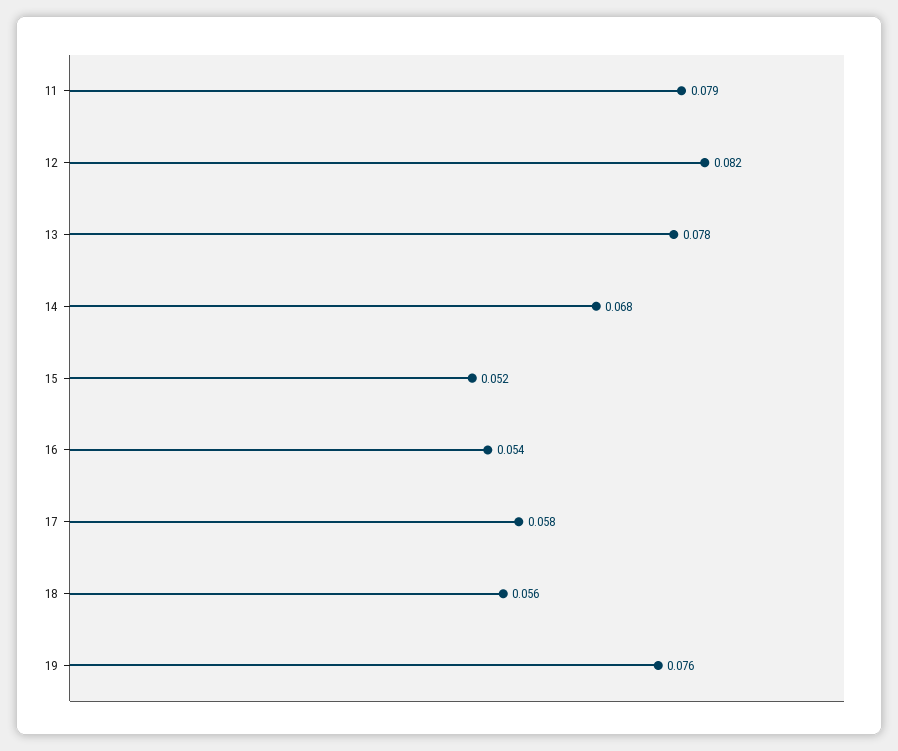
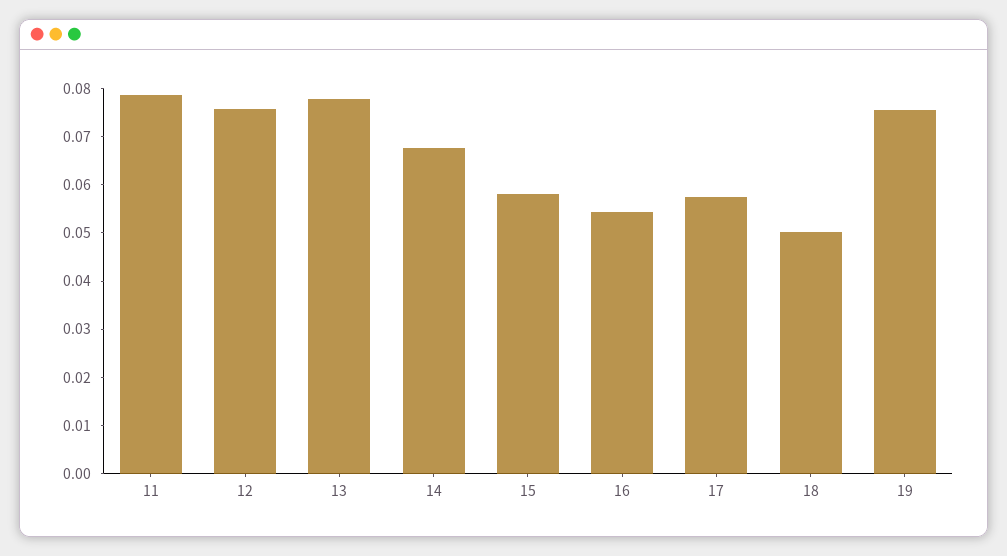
  {
    "11": 0.079,
-   "12": 0.082,
+   "12": 0.076,
    "13": 0.078,
    "14": 0.068,
-   "15": 0.052,
+   "15": 0.058,
    "16": 0.054,
    "17": 0.058,
-   "18": 0.056,
+   "18": 0.05,
    "19": 0.076
  }

